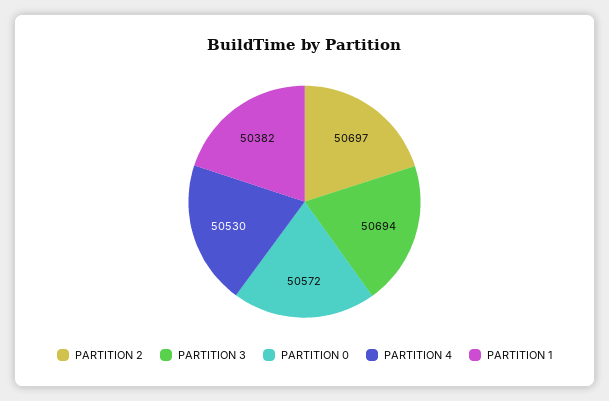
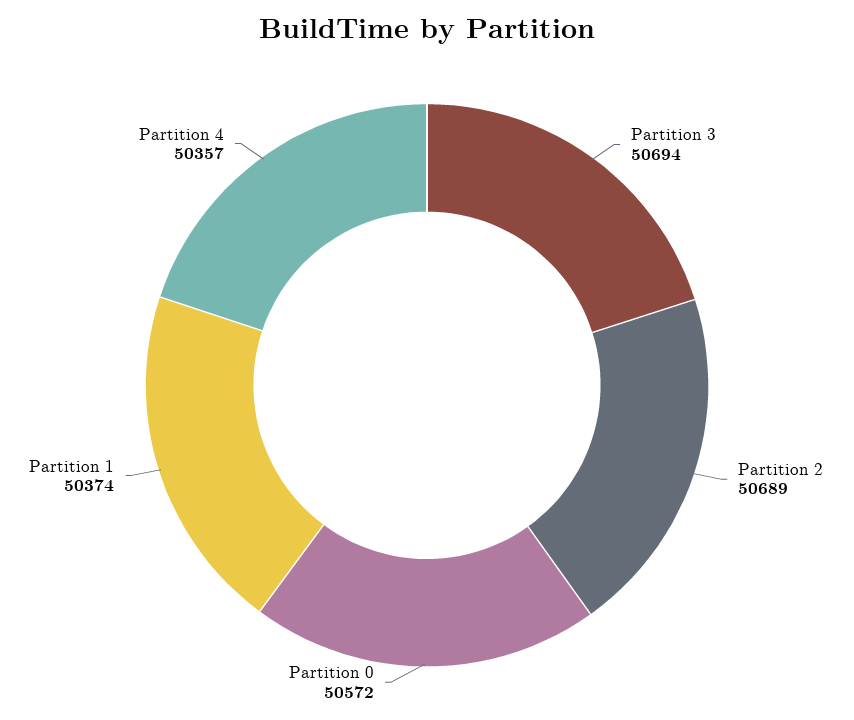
  {
-   "PARTITION 2": 50697,
+   "PARTITION 2": 50689,
    "PARTITION 3": 50694,
    "PARTITION 0": 50572,
-   "PARTITION 4": 50530,
+   "PARTITION 4": 50357,
-   "PARTITION 1": 50382
+   "PARTITION 1": 50374
  }

